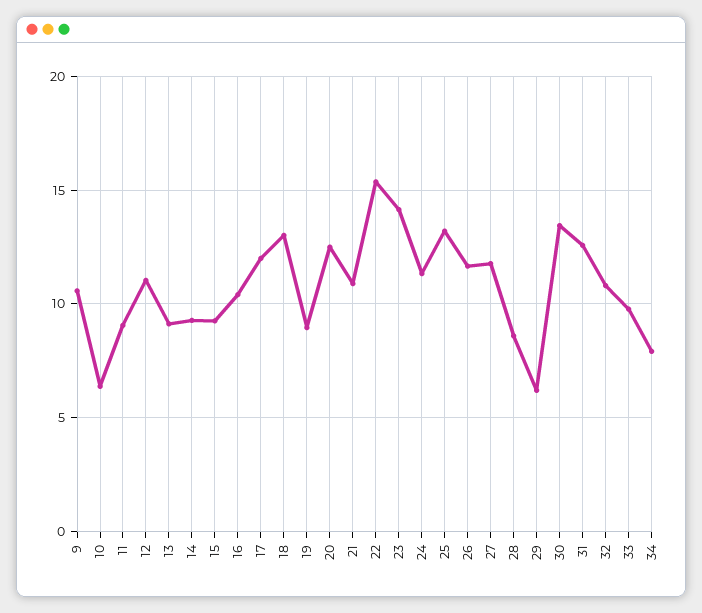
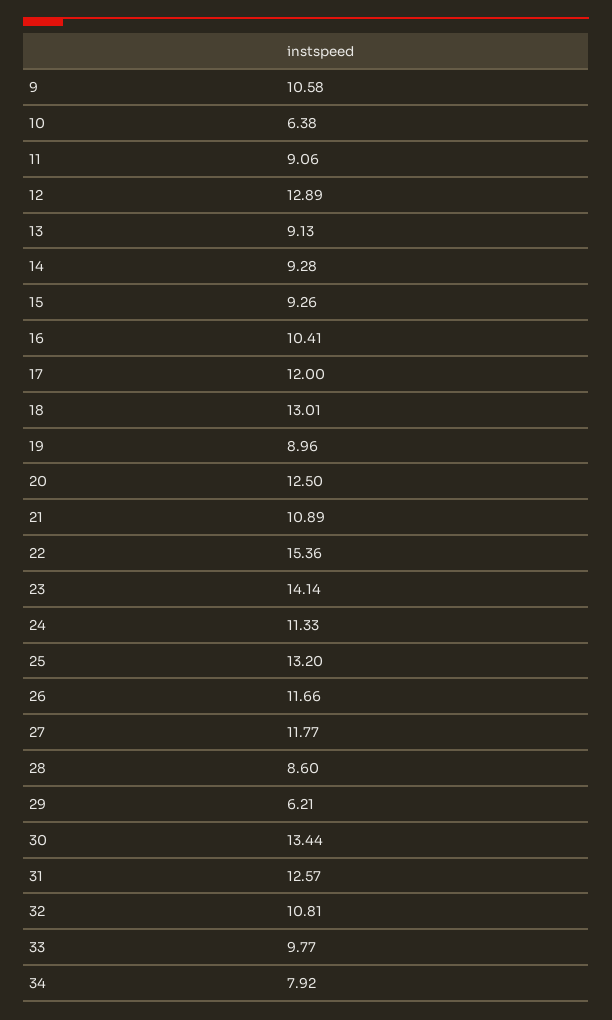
  {
    "9": 10.58,
    "10": 6.38,
    "11": 9.06,
-   "12": 11,
+   "12": 12.89,
    "13": 9.13,
    "14": 9.28,
    "15": 9.26,
    "16": 10.41,
    "17": 12,
    "18": 13.01,
    "19": 8.96,
    "20": 12.5,
    "21": 10.89,
    "22": 15.36,
    "23": 14.14,
    "24": 11.33,
    "25": 13.2,
    "26": 11.66,
    "27": 11.77,
    "28": 8.6,
    "29": 6.21,
    "30": 13.44,
    "31": 12.57,
    "32": 10.81,
    "33": 9.77,
    "34": 7.92
  }

